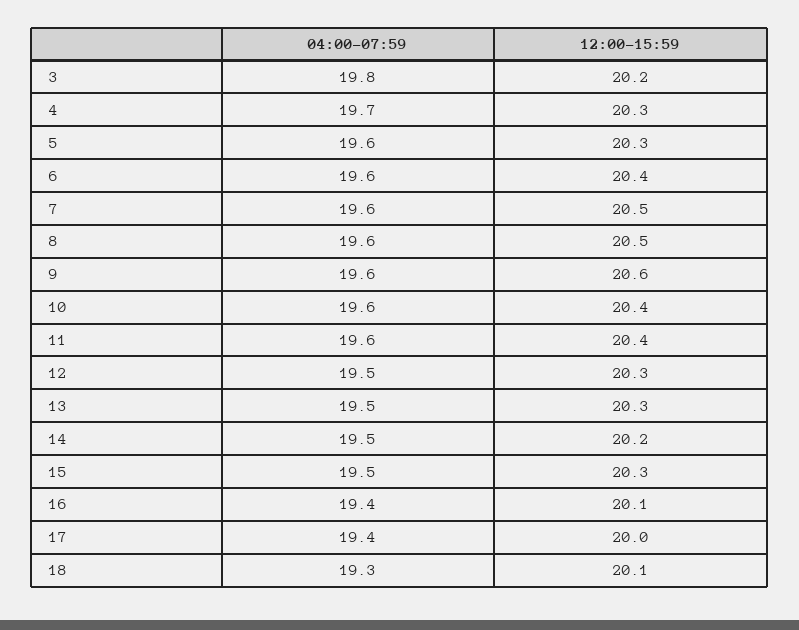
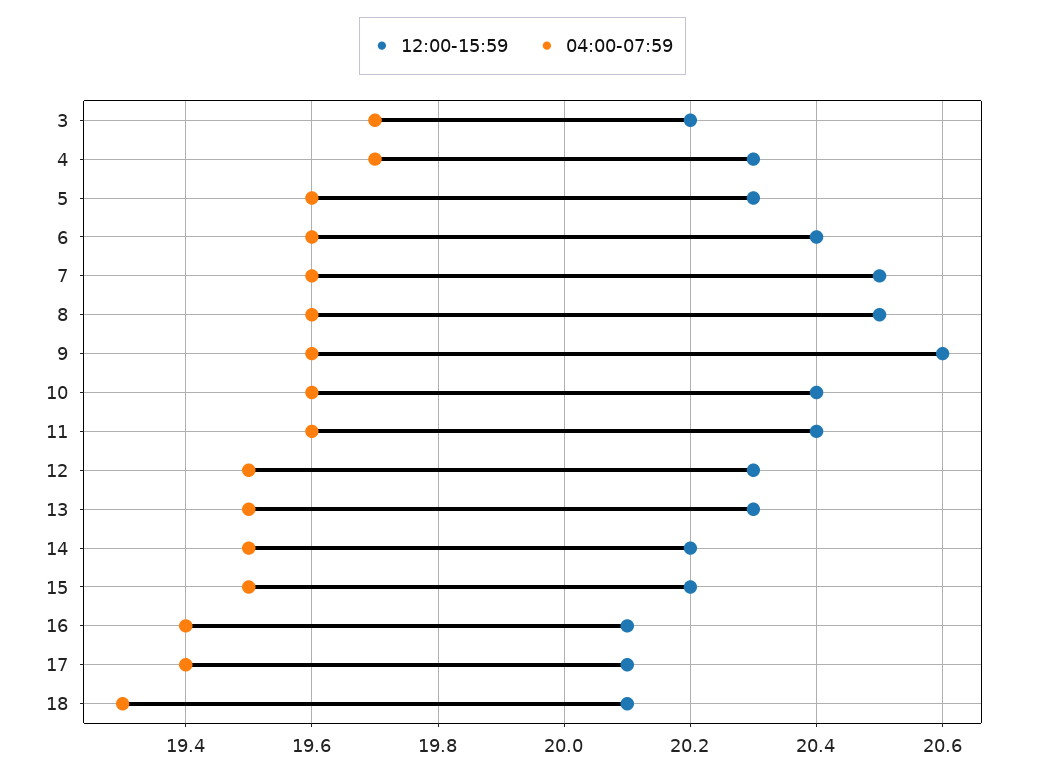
  {
    "04:00-07:59": {
-     "3": 19.8,
+     "3": 19.7,
      "4": 19.7,
      "5": 19.6,
      "6": 19.6,
      "7": 19.6,
      "8": 19.6,
      "9": 19.6,
      "10": 19.6,
      "11": 19.6,
      "12": 19.5,
      "13": 19.5,
      "14": 19.5,
      "15": 19.5,
      "16": 19.4,
      "17": 19.4,
      "18": 19.3
    },
    "12:00-15:59": {
      "3": 20.2,
      "4": 20.3,
      "5": 20.3,
      "6": 20.4,
      "7": 20.5,
      "8": 20.5,
      "9": 20.6,
      "10": 20.4,
      "11": 20.4,
      "12": 20.3,
      "13": 20.3,
      "14": 20.2,
-     "15": 20.3,
+     "15": 20.2,
      "16": 20.1,
-     "17": 20,
+     "17": 20.1,
      "18": 20.1
    }
  }

